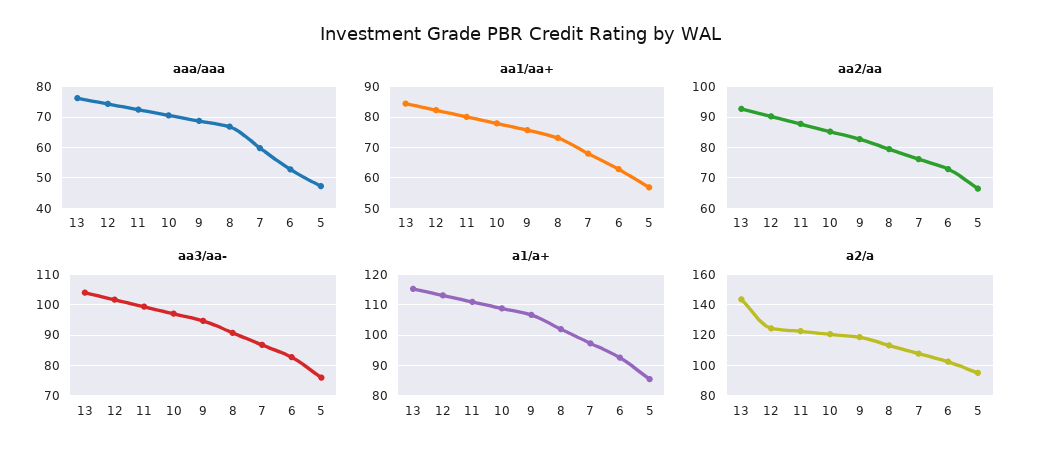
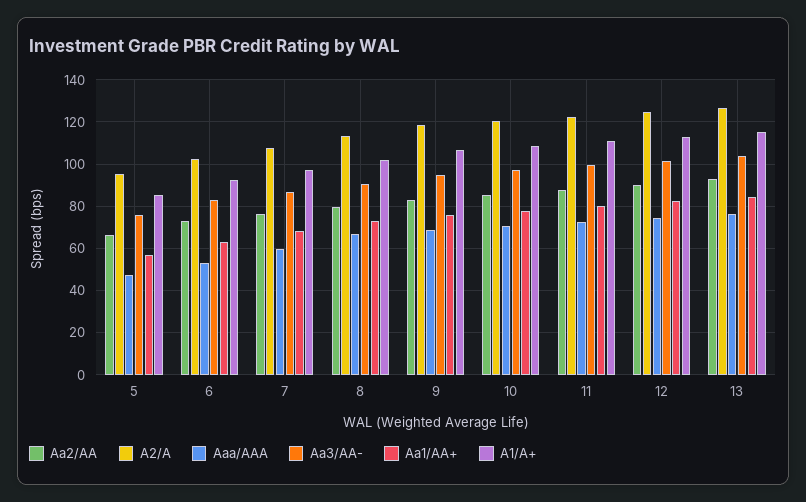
  {
    "aaa/aaa": {
      "13": 76,
      "12": 74,
      "11": 72,
      "10": 70,
      "9": 68,
      "8": 66,
      "7": 60,
      "6": 52,
      "5": 48
    },
    "aa1/aa+": {
      "13": 84,
      "12": 82,
      "11": 80,
      "10": 78,
      "9": 76,
      "8": 74,
      "7": 68,
      "6": 62,
      "5": 56
    },
    "aa2/aa": {
      "13": 92,
      "12": 90,
      "11": 88,
      "10": 86,
      "9": 82,
      "8": 80,
      "7": 76,
      "6": 72,
      "5": 66
    },
    "aa3/aa-": {
      "13": 104,
      "12": 102,
      "11": 100,
      "10": 98,
      "9": 94,
      "8": 90,
      "7": 86,
      "6": 82,
      "5": 76
    },
    "a1/a+": {
      "13": 116,
      "12": 114,
      "11": 110,
      "10": 108,
      "9": 106,
      "8": 102,
      "7": 98,
      "6": 92,
      "5": 86
    },
    "a2/a": {
-     "13": 145,
+     "13": 125,
      "12": 125,
      "11": 125,
      "10": 120,
      "9": 120,
      "8": 115,
      "7": 110,
      "6": 100,
      "5": 95
    }
  }

